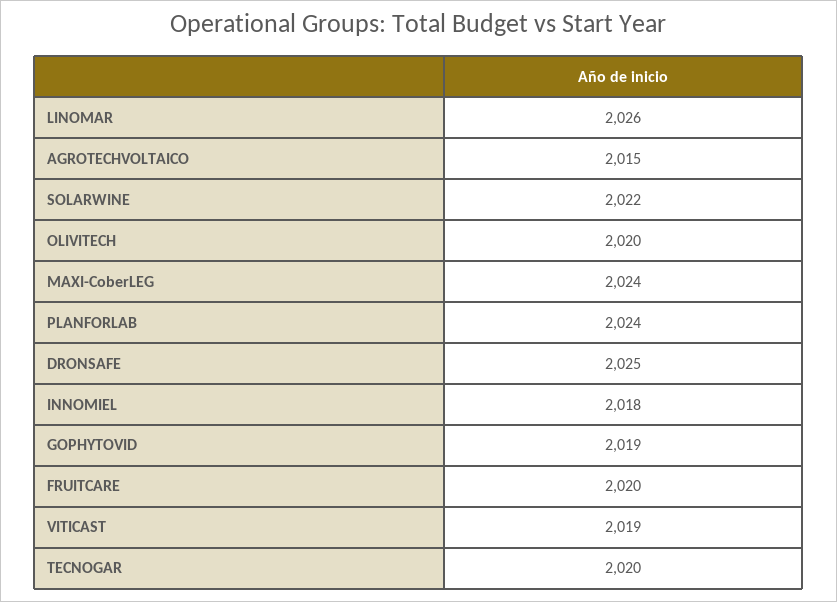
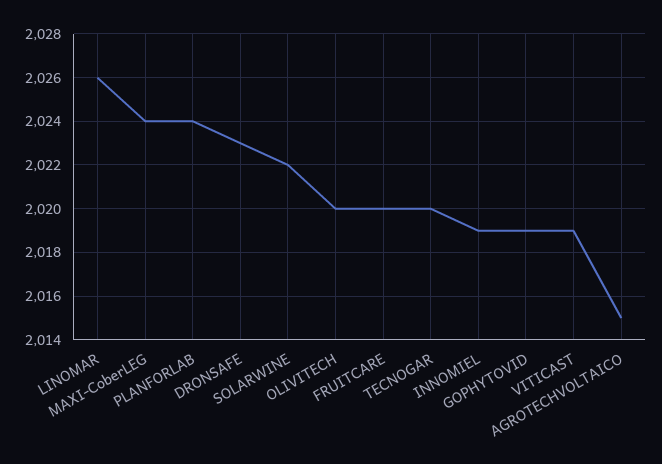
  {
    "LINOMAR": 2026,
    "AGROTECHVOLTAICO": 2015,
    "SOLARWINE": 2022,
    "OLIVITECH": 2020,
    "MAXI-CoberLEG": 2024,
    "PLANFORLAB": 2024,
-   "DRONSAFE": 2025,
+   "DRONSAFE": 2023,
-   "INNOMIEL": 2018,
+   "INNOMIEL": 2019,
    "GOPHYTOVID": 2019,
    "FRUITCARE": 2020,
    "VITICAST": 2019,
    "TECNOGAR": 2020
  }

